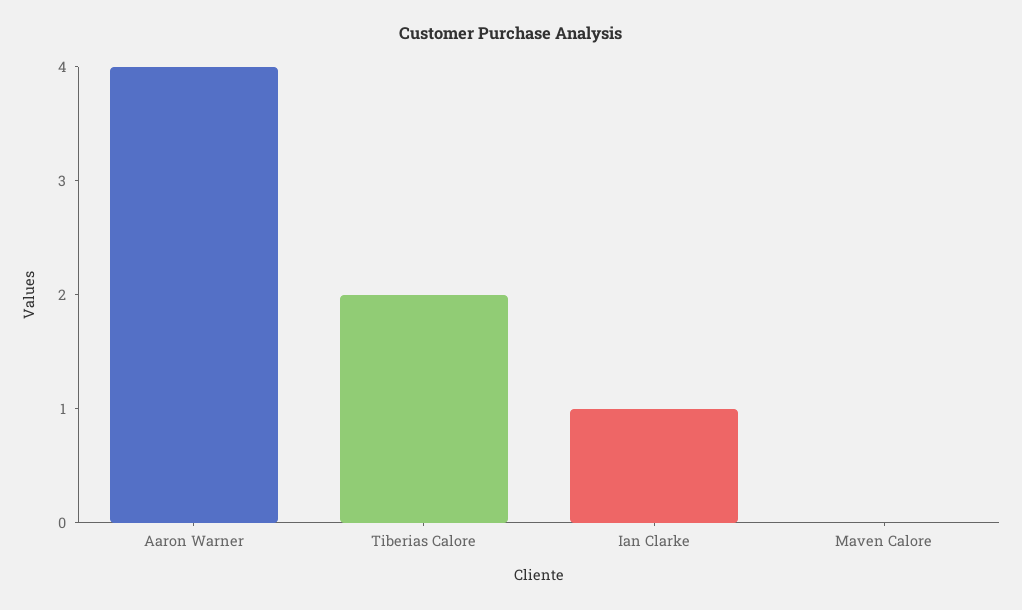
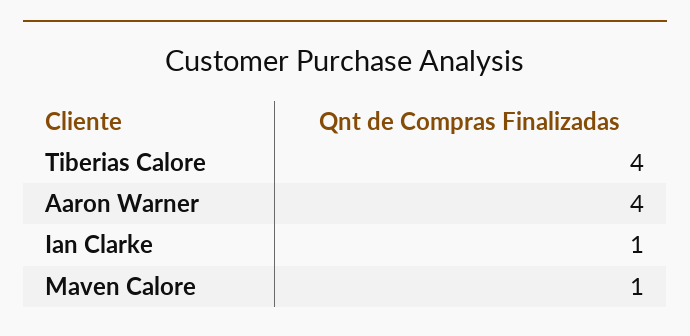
  {
    "Aaron Warner": 4,
-   "Tiberias Calore": 2,
+   "Tiberias Calore": 4,
    "Ian Clarke": 1,
-   "Maven Calore": 0
+   "Maven Calore": 1
  }

